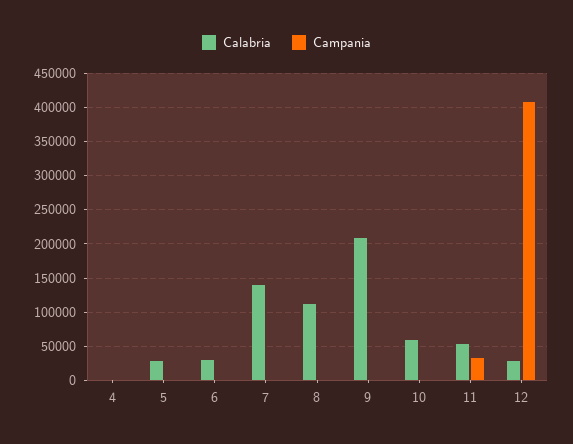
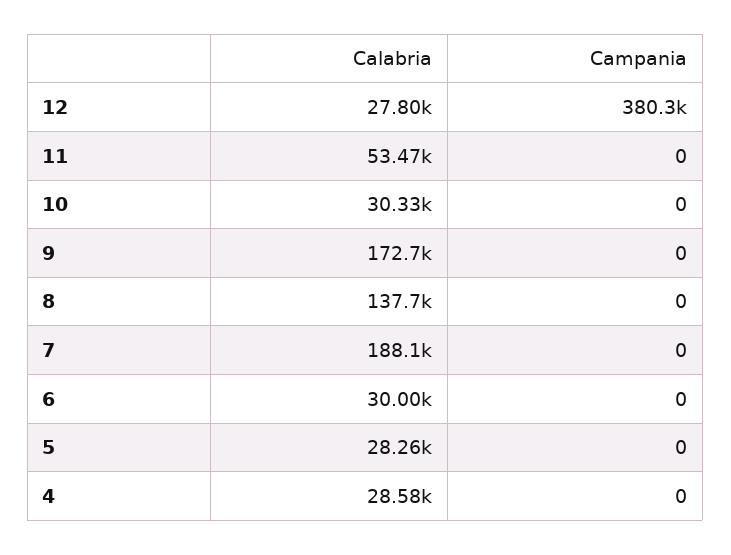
  {
    "Calabria": {
-     "4": 0,
+     "4": 28580,
      "5": 28260,
      "6": 30000,
-     "7": 140000,
+     "7": 188100,
-     "8": 110000,
+     "8": 137700,
-     "9": 210000,
+     "9": 172700,
-     "10": 60000,
+     "10": 30330,
      "11": 53470,
      "12": 27800
    },
    "Campania": {
      "4": 0,
      "5": 0,
      "6": 0,
      "7": 0,
      "8": 0,
      "9": 0,
      "10": 0,
-     "11": 30000,
+     "11": 0,
-     "12": 410000
+     "12": 380300
    }
  }

